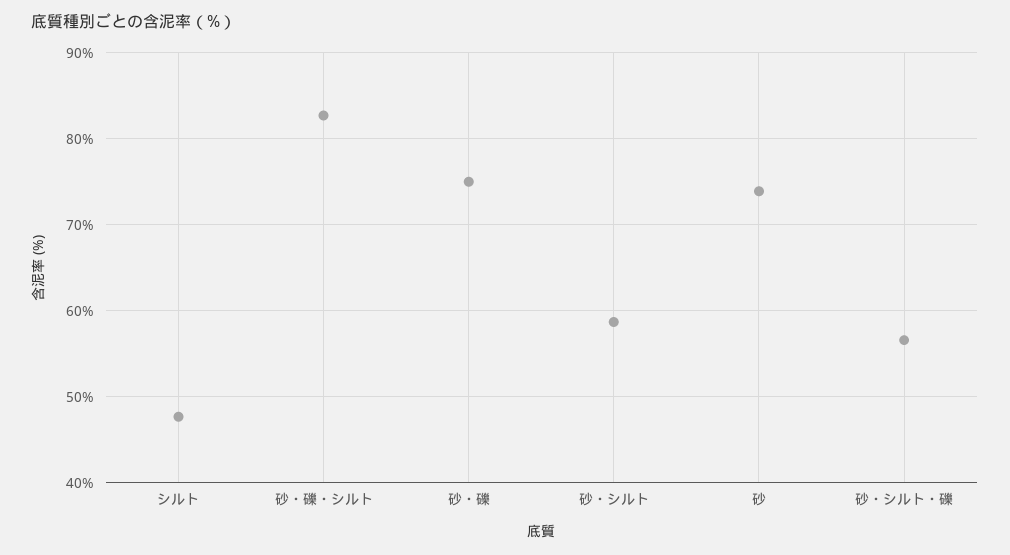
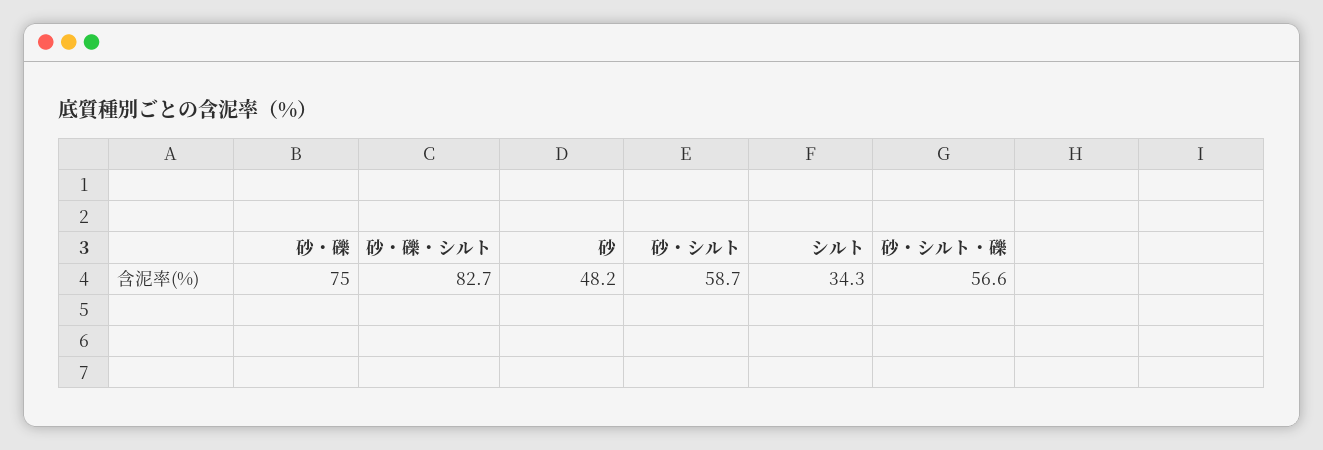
  {
-   "シルト": 48,
+   "シルト": 34.3,
    "砂・礫・シルト": 82.7,
    "砂・礫": 75,
    "砂・シルト": 58.7,
-   "砂": 74,
+   "砂": 48.2,
    "砂・シルト・礫": 56.6
  }

